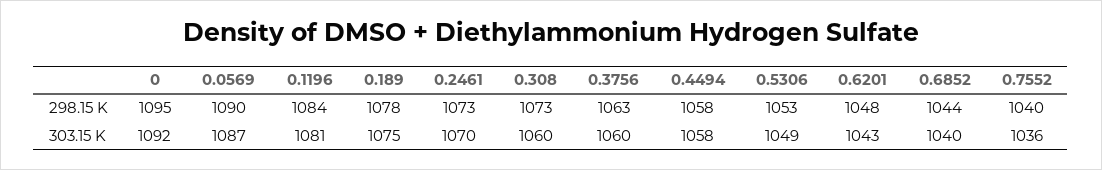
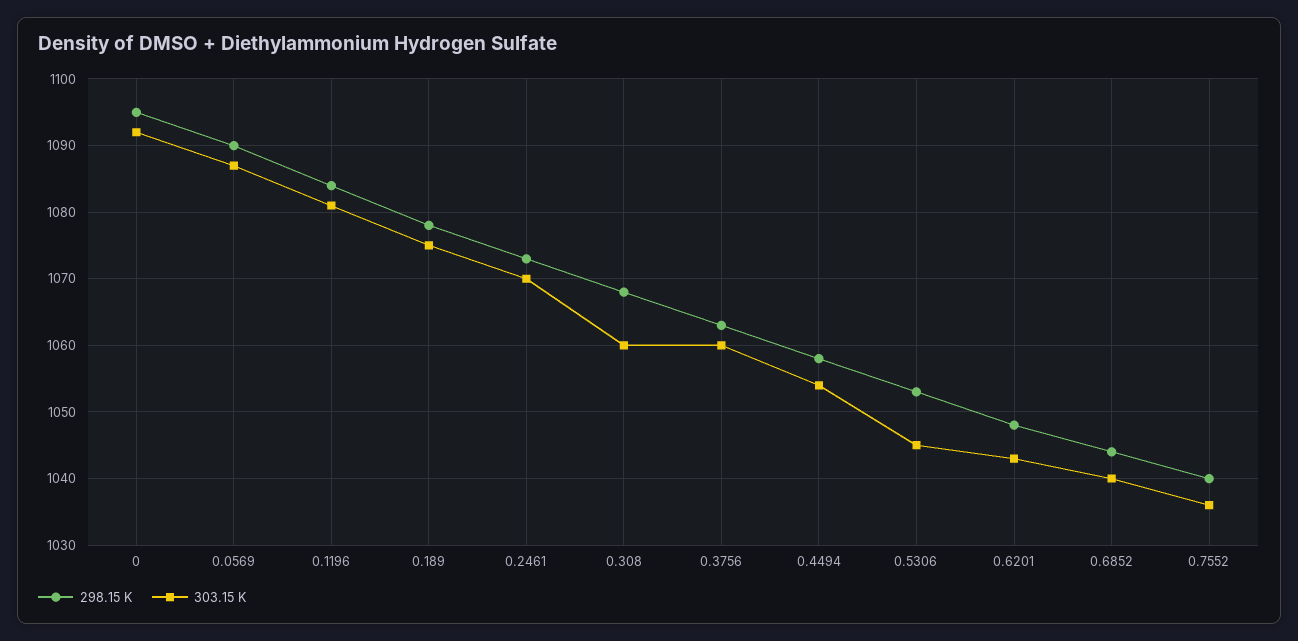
  {
    "298.15 K": {
      "0": 1095,
      "0.0569": 1090,
      "0.1196": 1084,
      "0.189": 1078,
      "0.2461": 1073,
-     "0.308": 1073,
+     "0.308": 1068,
      "0.3756": 1063,
      "0.4494": 1058,
      "0.5306": 1053,
      "0.6201": 1048,
      "0.6852": 1044,
      "0.7552": 1040
    },
    "303.15 K": {
      "0": 1092,
      "0.0569": 1087,
      "0.1196": 1081,
      "0.189": 1075,
      "0.2461": 1070,
      "0.308": 1060,
      "0.3756": 1060,
-     "0.4494": 1058,
+     "0.4494": 1054,
-     "0.5306": 1049,
+     "0.5306": 1045,
      "0.6201": 1043,
      "0.6852": 1040,
      "0.7552": 1036
    }
  }

